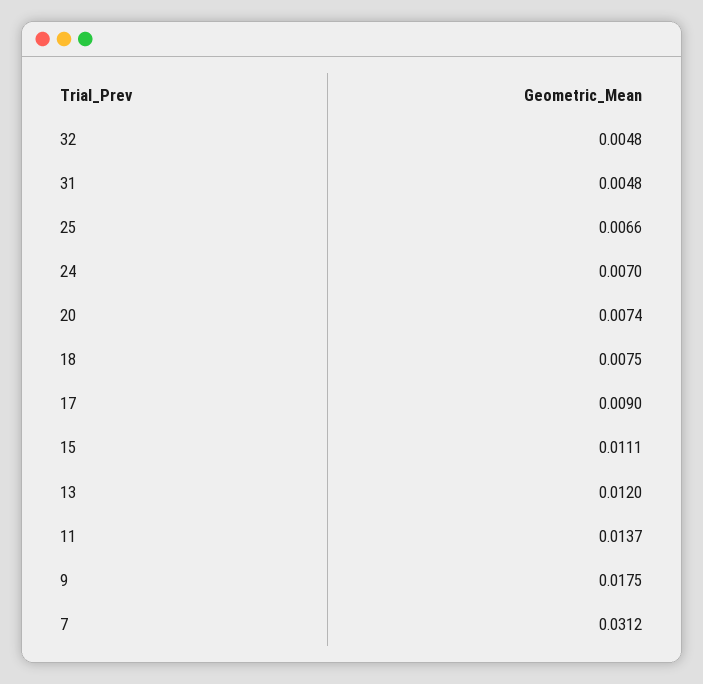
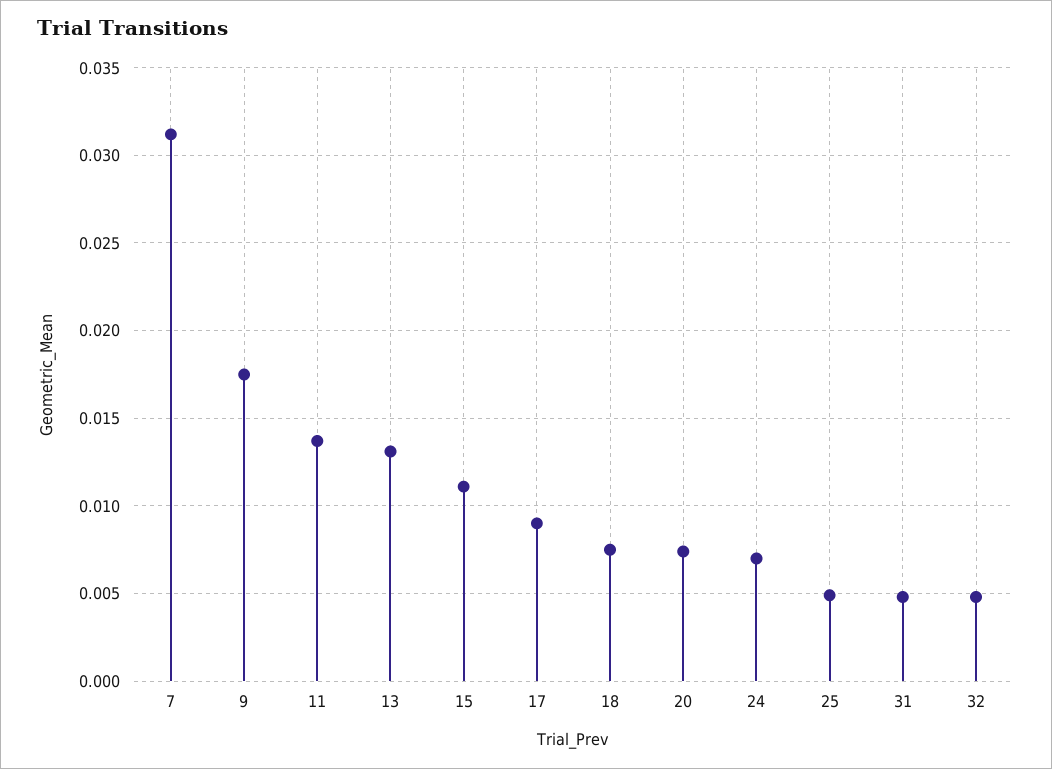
  {
    "32": 0.0048,
    "31": 0.0048,
-   "25": 0.0066,
+   "25": 0.005,
    "24": 0.007,
    "20": 0.0074,
    "18": 0.0075,
    "17": 0.009,
    "15": 0.0111,
-   "13": 0.012,
+   "13": 0.013,
    "11": 0.0137,
    "9": 0.0175,
    "7": 0.0312
  }

